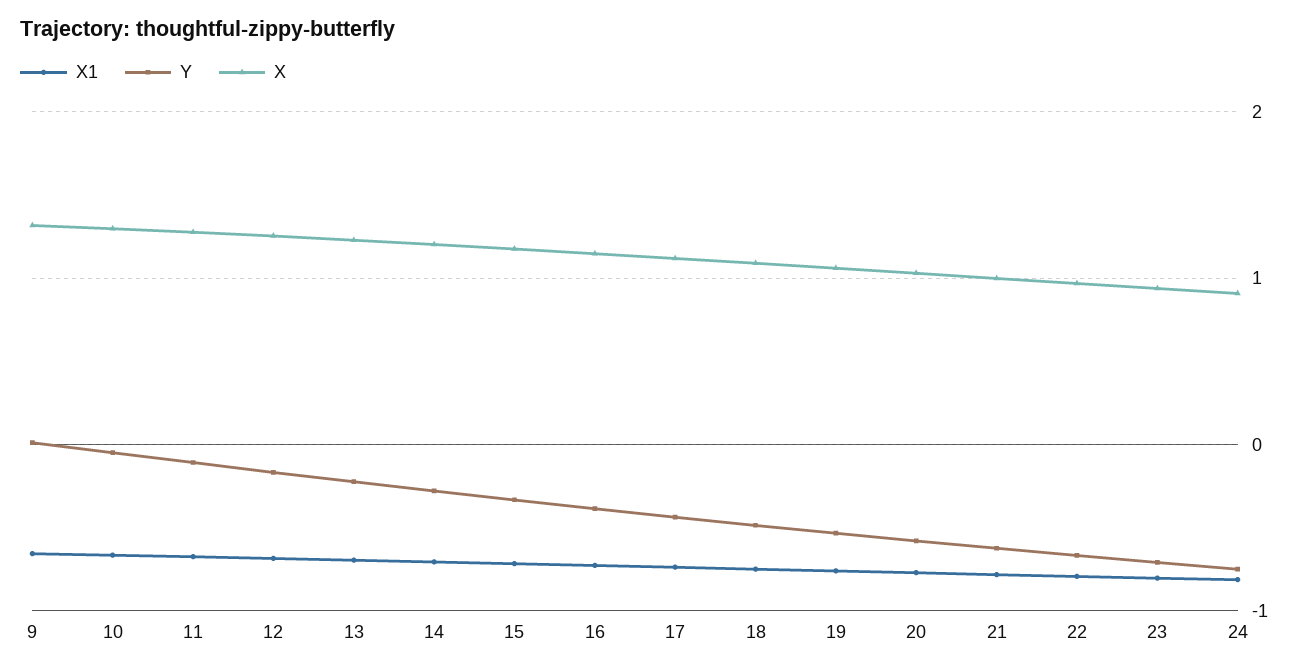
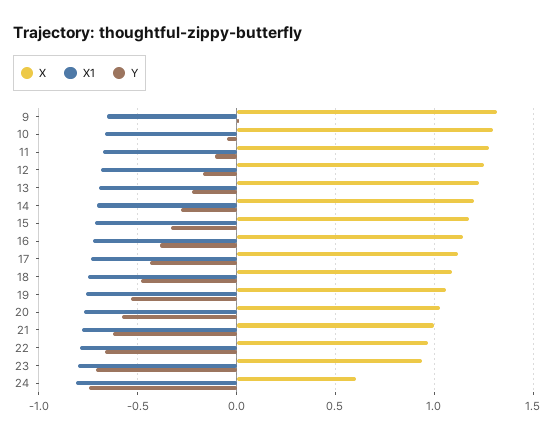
  {
    "X1": {
      "9": -0.65,
      "10": -0.65,
      "11": -0.65,
      "12": -0.7,
      "13": -0.7,
      "14": -0.7,
      "15": -0.7,
      "16": -0.75,
      "17": -0.75,
      "18": -0.75,
      "19": -0.75,
      "20": -0.75,
      "21": -0.8,
      "22": -0.8,
      "23": -0.8,
      "24": -0.8
    },
    "Y": {
      "9": 0,
      "10": -0.05,
      "11": -0.1,
      "12": -0.15,
      "13": -0.2,
      "14": -0.3,
      "15": -0.35,
      "16": -0.4,
      "17": -0.45,
      "18": -0.5,
      "19": -0.55,
      "20": -0.6,
      "21": -0.6,
      "22": -0.65,
      "23": -0.7,
      "24": -0.75
    },
    "X": {
      "9": 1.3,
      "10": 1.3,
      "11": 1.3,
      "12": 1.25,
      "13": 1.25,
      "14": 1.2,
      "15": 1.2,
      "16": 1.15,
      "17": 1.1,
      "18": 1.1,
      "19": 1.05,
      "20": 1.05,
      "21": 1,
      "22": 0.95,
      "23": 0.95,
-     "24": 0.9
+     "24": 0.6
    }
  }

